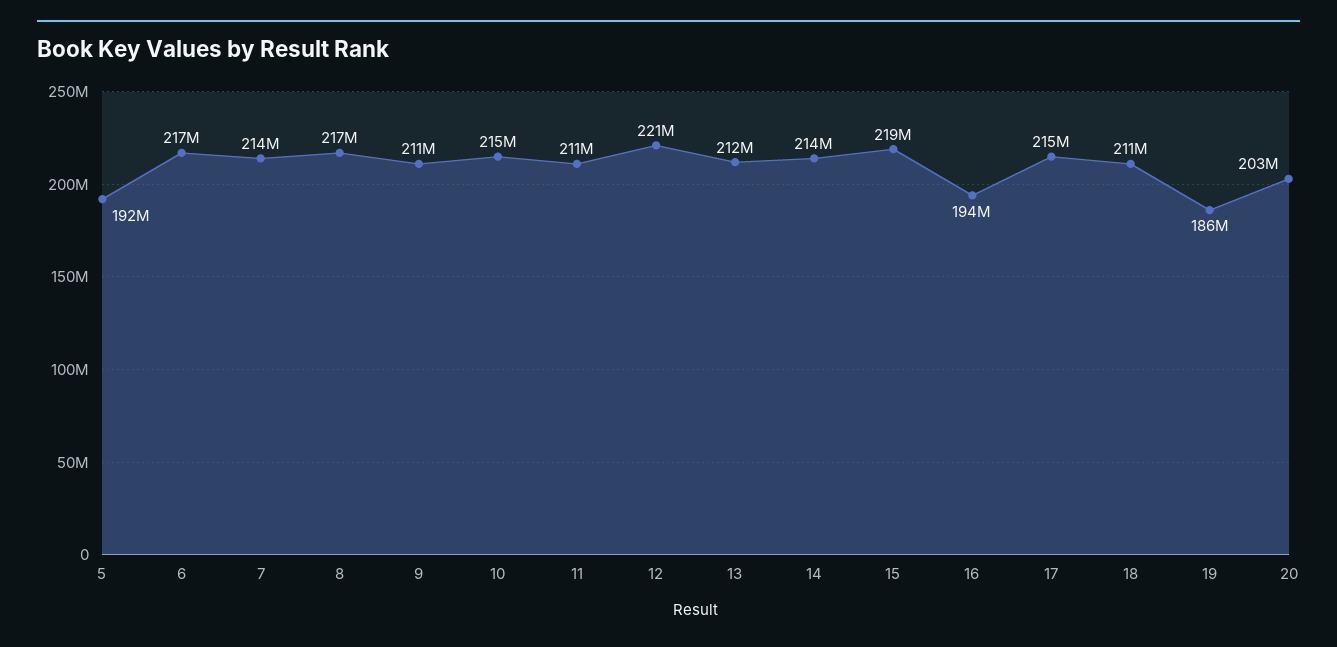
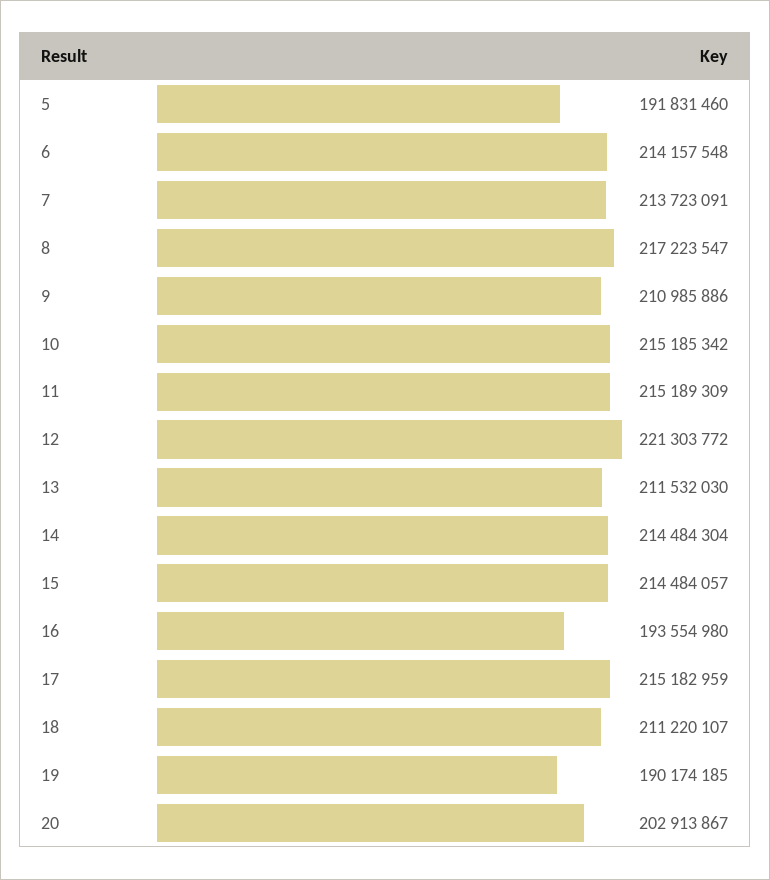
  {
    "5": 191831460,
-   "6": 217000000,
+   "6": 214157548,
    "7": 213723091,
    "8": 217223547,
    "9": 210985886,
    "10": 215185342,
-   "11": 211000000,
+   "11": 215189309,
    "12": 221303772,
    "13": 211532030,
    "14": 214484304,
-   "15": 219000000,
+   "15": 214484057,
    "16": 193554980,
    "17": 215182959,
    "18": 211220107,
-   "19": 186000000,
+   "19": 190174185,
    "20": 202913867
  }

